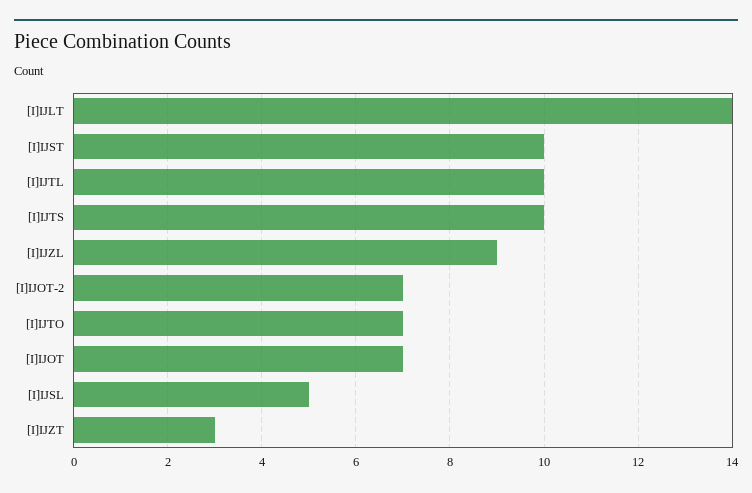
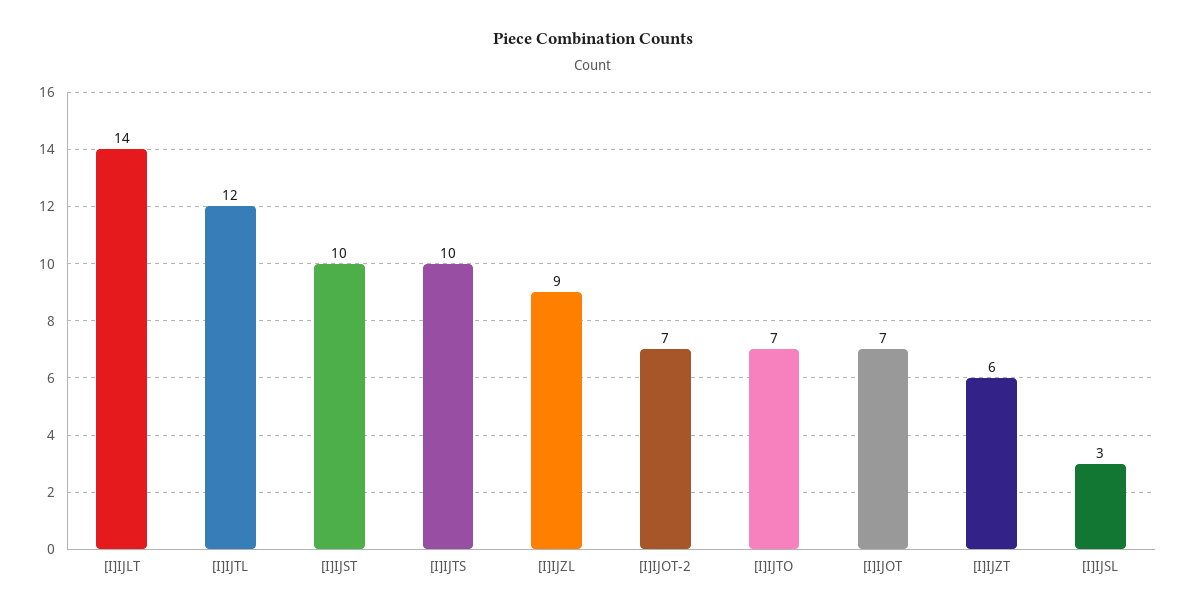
  {
    "[I]IJLT": 14,
    "[I]IJST": 10,
-   "[I]IJTL": 10,
+   "[I]IJTL": 12,
    "[I]IJTS": 10,
    "[I]IJZL": 9,
    "[I]IJOT-2": 7,
    "[I]IJTO": 7,
    "[I]IJOT": 7,
-   "[I]IJSL": 5,
+   "[I]IJSL": 3,
-   "[I]IJZT": 3
+   "[I]IJZT": 6
  }

